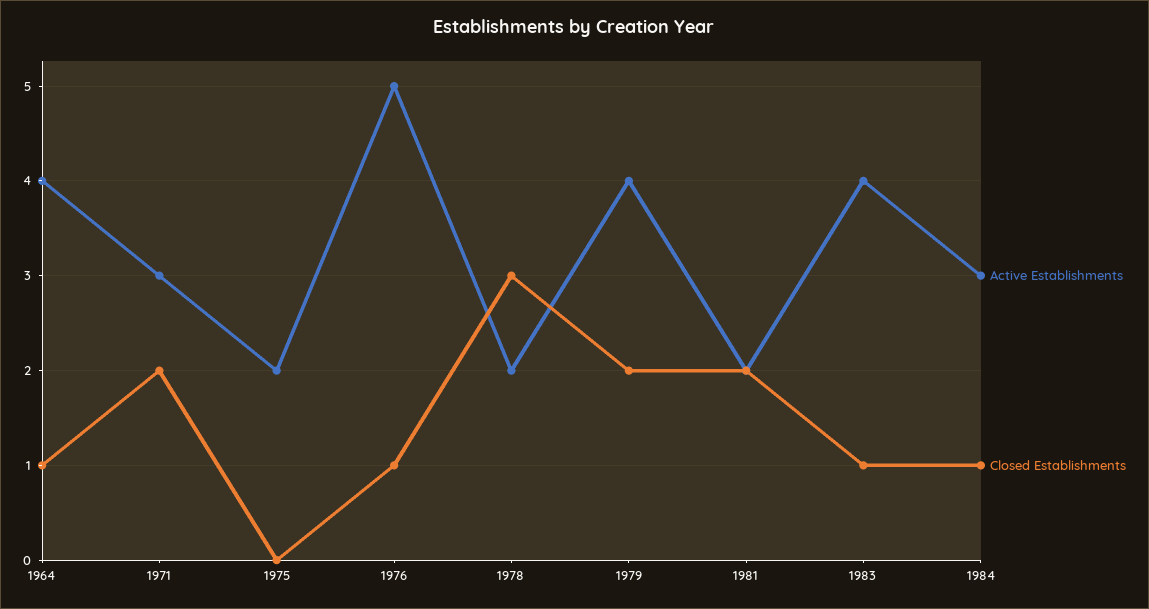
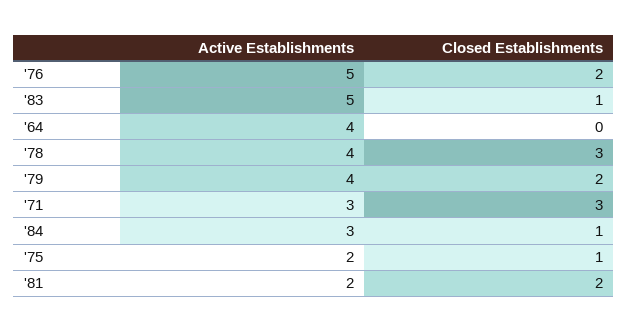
  {
    "Active Establishments": {
      "1964": 4,
      "1971": 3,
      "1975": 2,
      "1976": 5,
-     "1978": 2,
+     "1978": 4,
      "1979": 4,
      "1981": 2,
-     "1983": 4,
+     "1983": 5,
      "1984": 3
    },
    "Closed Establishments": {
-     "1964": 1,
+     "1964": 0,
-     "1971": 2,
+     "1971": 3,
-     "1975": 0,
+     "1975": 1,
-     "1976": 1,
+     "1976": 2,
      "1978": 3,
      "1979": 2,
      "1981": 2,
      "1983": 1,
      "1984": 1
    }
  }

